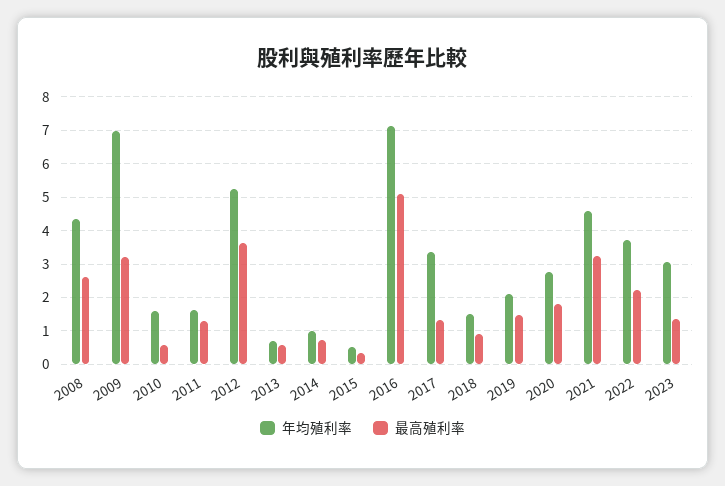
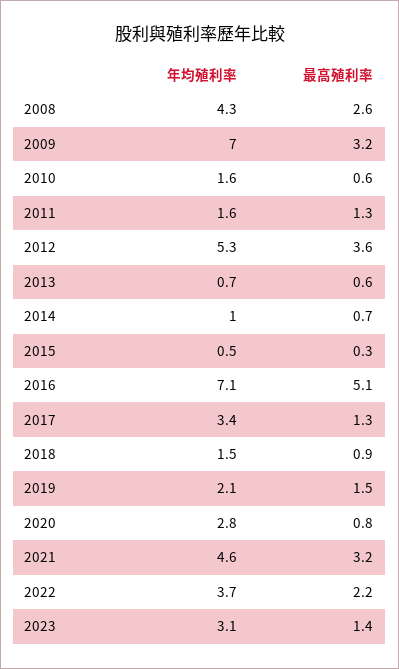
  {
    "年均殖利率": {
      "2008": 4.3,
      "2009": 7,
      "2010": 1.6,
      "2011": 1.6,
      "2012": 5.3,
      "2013": 0.7,
      "2014": 1,
      "2015": 0.5,
      "2016": 7.1,
      "2017": 3.4,
      "2018": 1.5,
      "2019": 2.1,
      "2020": 2.8,
      "2021": 4.6,
      "2022": 3.7,
      "2023": 3.1
    },
    "最高殖利率": {
      "2008": 2.6,
      "2009": 3.2,
      "2010": 0.6,
      "2011": 1.3,
      "2012": 3.6,
      "2013": 0.6,
      "2014": 0.7,
      "2015": 0.3,
      "2016": 5.1,
      "2017": 1.3,
      "2018": 0.9,
      "2019": 1.5,
-     "2020": 1.8,
+     "2020": 0.8,
      "2021": 3.2,
      "2022": 2.2,
      "2023": 1.4
    }
  }

